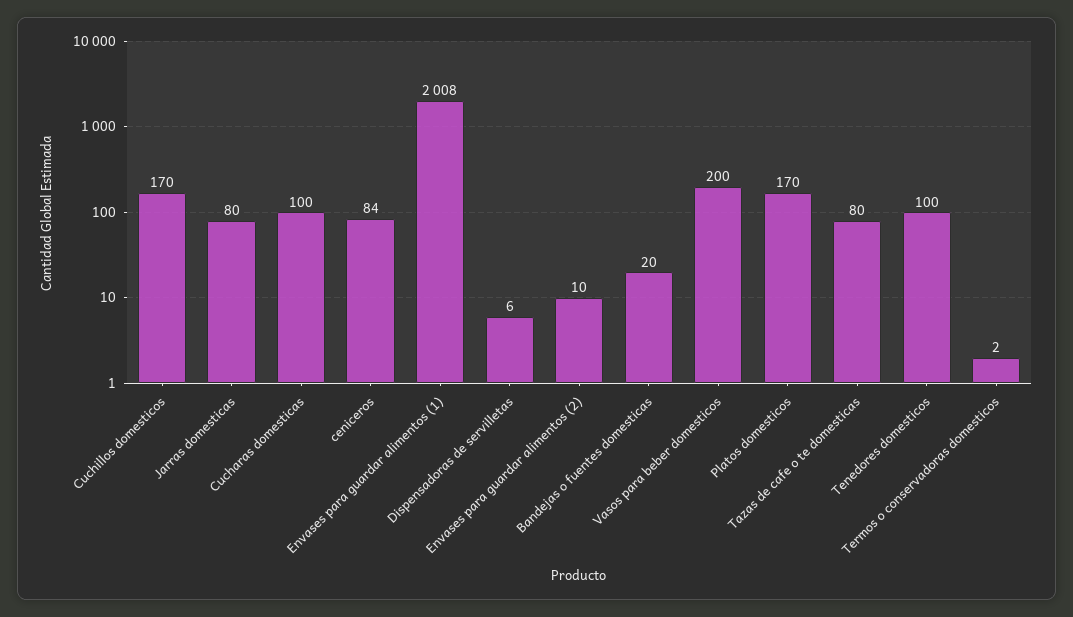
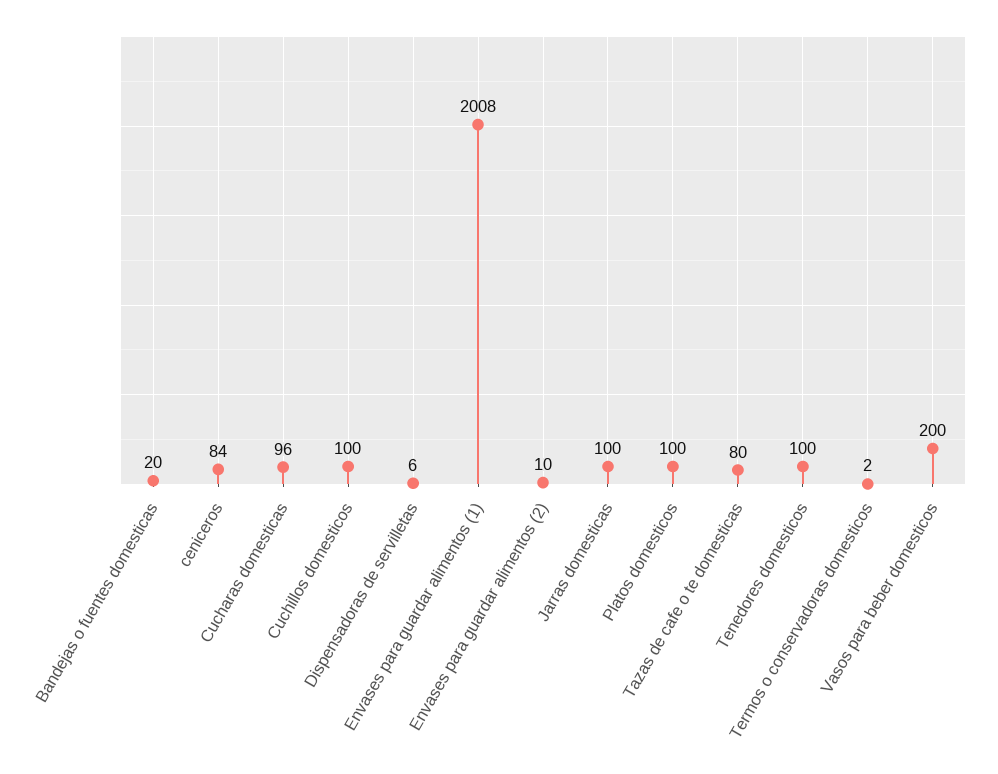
  {
-   "Cuchillos domesticos": 170,
+   "Cuchillos domesticos": 100,
-   "Jarras domesticas": 80,
+   "Jarras domesticas": 100,
-   "Cucharas domesticas": 100,
+   "Cucharas domesticas": 96,
    "ceniceros": 84,
    "Envases para guardar alimentos (1)": 2008,
    "Dispensadoras de servilletas": 6,
    "Envases para guardar alimentos (2)": 10,
    "Bandejas o fuentes domesticas": 20,
    "Vasos para beber domesticos": 200,
-   "Platos domesticos": 170,
+   "Platos domesticos": 100,
    "Tazas de cafe o te domesticas": 80,
    "Tenedores domesticos": 100,
    "Termos o conservadoras domesticos": 2
  }

